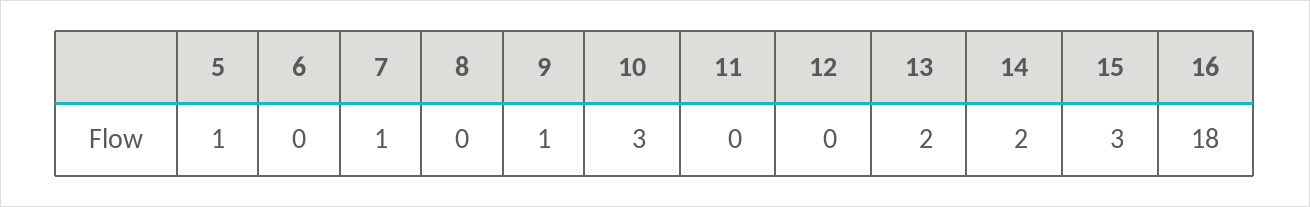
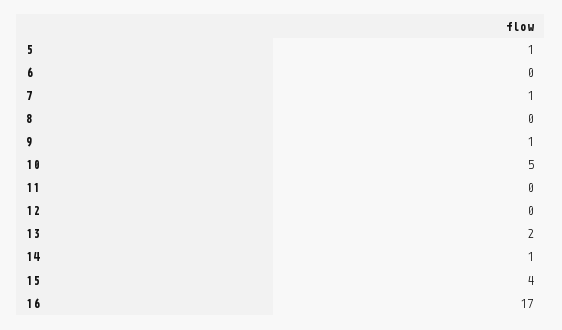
  {
    "5": 1,
    "6": 0,
    "7": 1,
    "8": 0,
    "9": 1,
-   "10": 3,
+   "10": 5,
    "11": 0,
    "12": 0,
    "13": 2,
-   "14": 2,
+   "14": 1,
-   "15": 3,
+   "15": 4,
-   "16": 18
+   "16": 17
  }

